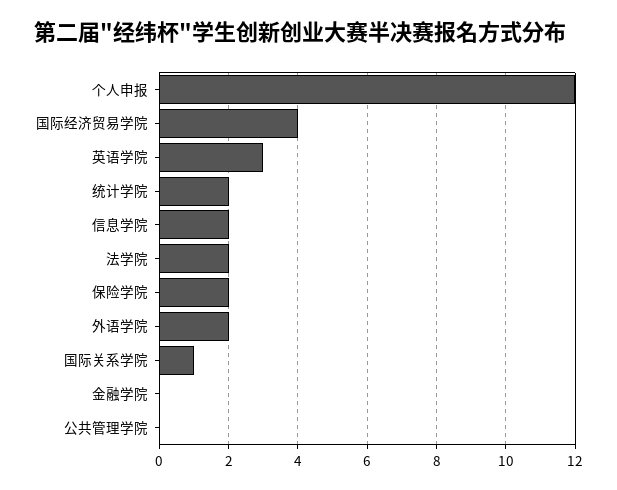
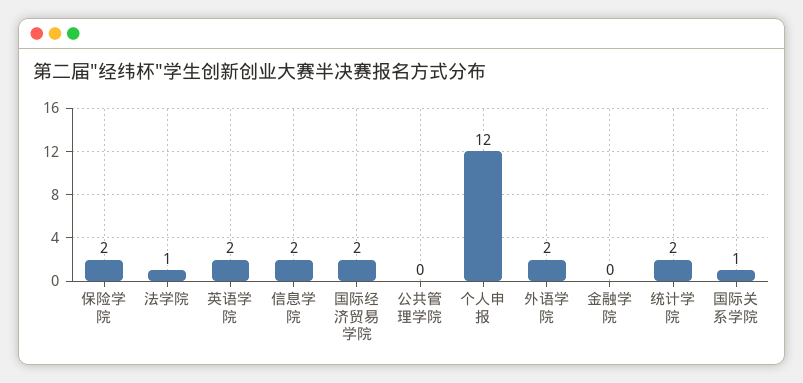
  {
    "个人申报": 12,
-   "国际经济贸易学院": 4,
+   "国际经济贸易学院": 2,
-   "英语学院": 3,
+   "英语学院": 2,
    "统计学院": 2,
    "信息学院": 2,
-   "法学院": 2,
+   "法学院": 1,
    "保险学院": 2,
    "外语学院": 2,
    "国际关系学院": 1,
    "金融学院": 0,
    "公共管理学院": 0
  }

